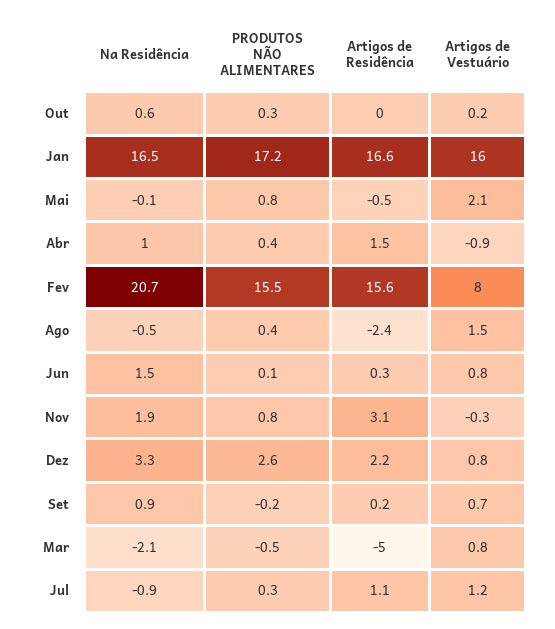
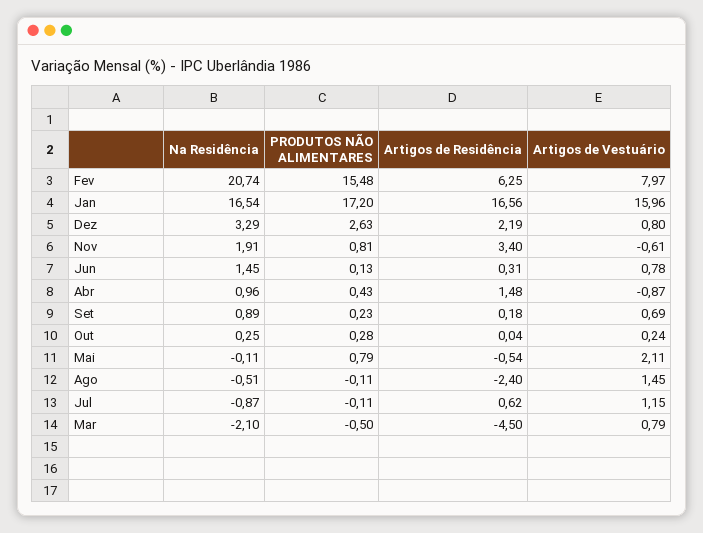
  {
    "Na Residência": {
-     "Out": 0.6,
+     "Out": 0.25,
      "Jan": 16.54,
      "Mai": -0.11,
      "Abr": 0.96,
      "Fev": 20.74,
      "Ago": -0.51,
      "Jun": 1.45,
      "Nov": 1.91,
      "Dez": 3.29,
      "Set": 0.89,
      "Mar": -2.1,
      "Jul": -0.87
    },
    "PRODUTOS NÃO ALIMENTARES": {
      "Out": 0.28,
      "Jan": 17.2,
      "Mai": 0.79,
      "Abr": 0.43,
      "Fev": 15.48,
-     "Ago": 0.4,
+     "Ago": -0.11,
      "Jun": 0.13,
      "Nov": 0.81,
      "Dez": 2.63,
-     "Set": -0.2,
+     "Set": 0.23,
      "Mar": -0.5,
-     "Jul": 0.3
+     "Jul": -0.11
    },
    "Artigos de Residência": {
      "Out": 0.04,
      "Jan": 16.56,
      "Mai": -0.54,
      "Abr": 1.48,
-     "Fev": 15.6,
+     "Fev": 6.25,
      "Ago": -2.4,
      "Jun": 0.31,
-     "Nov": 3.1,
+     "Nov": 3.4,
      "Dez": 2.19,
      "Set": 0.18,
-     "Mar": -5,
+     "Mar": -4.5,
-     "Jul": 1.1
+     "Jul": 0.62
    },
    "Artigos de Vestuário": {
      "Out": 0.24,
      "Jan": 15.96,
      "Mai": 2.11,
      "Abr": -0.87,
      "Fev": 7.97,
      "Ago": 1.45,
      "Jun": 0.78,
-     "Nov": -0.3,
+     "Nov": -0.61,
      "Dez": 0.8,
      "Set": 0.69,
      "Mar": 0.79,
      "Jul": 1.15
    }
  }

